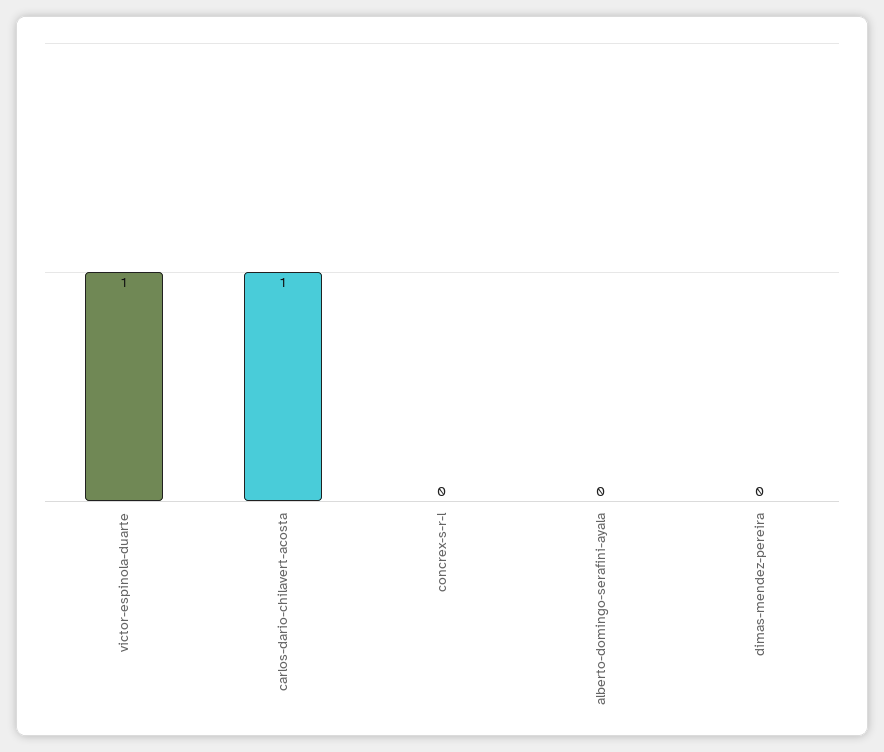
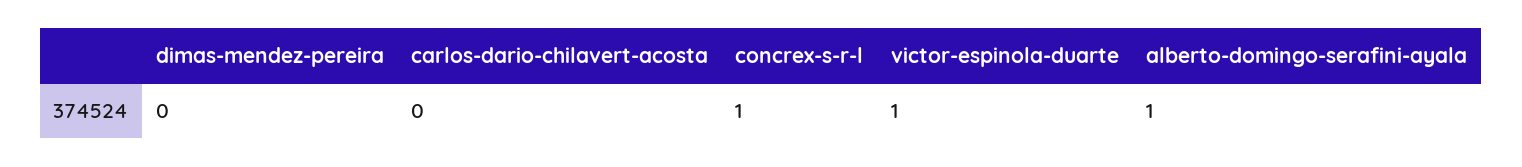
  {
    "victor-espinola-duarte": 1,
-   "carlos-dario-chilavert-acosta": 1,
+   "carlos-dario-chilavert-acosta": 0,
-   "concrex-s-r-l": 0,
+   "concrex-s-r-l": 1,
-   "alberto-domingo-serafini-ayala": 0,
+   "alberto-domingo-serafini-ayala": 1,
    "dimas-mendez-pereira": 0
  }

